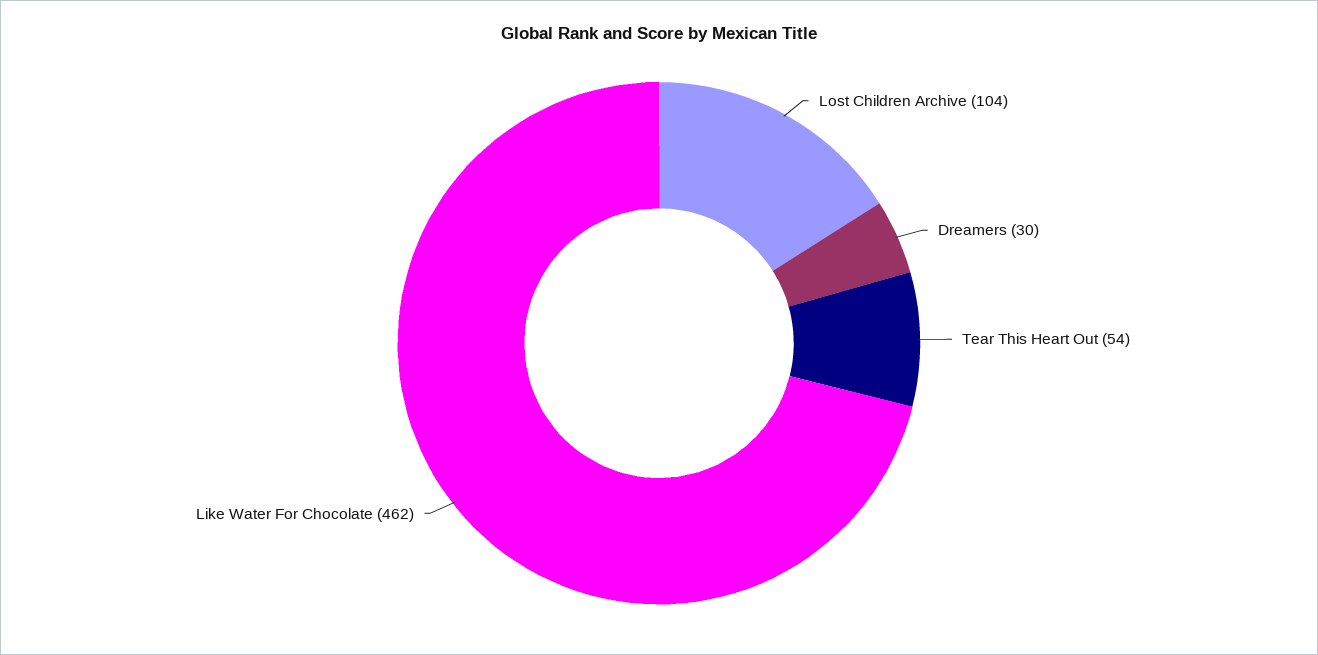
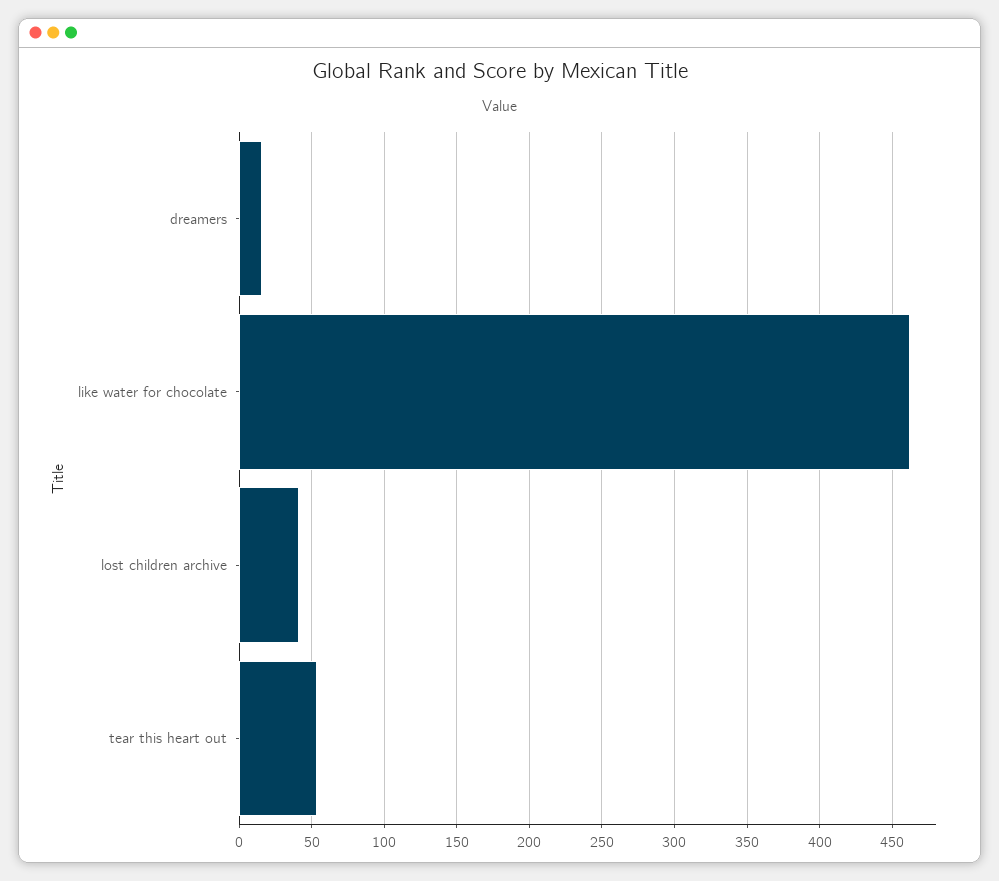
  {
-   "Lost Children Archive": 104,
+   "Lost Children Archive": 40,
-   "Dreamers": 30,
+   "Dreamers": 15,
    "Tear This Heart Out": 54,
    "Like Water For Chocolate": 462
  }

